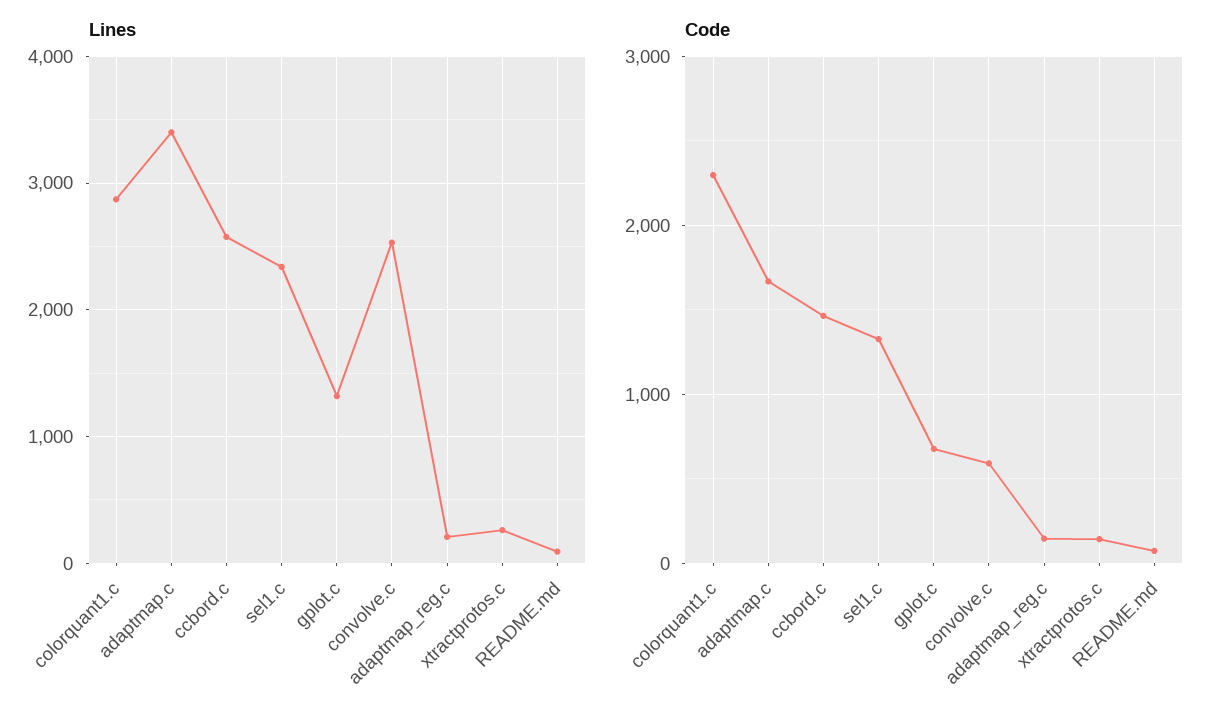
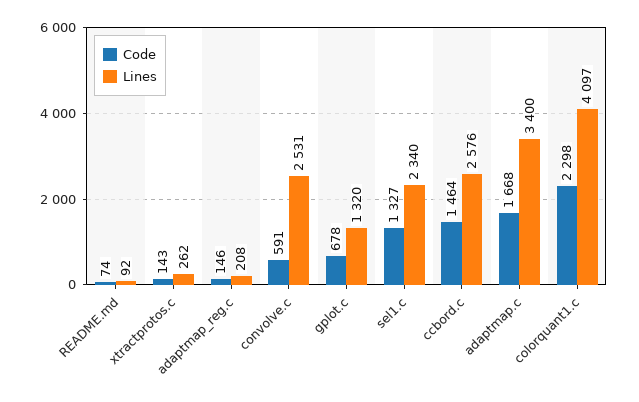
  {
    "Lines": {
-     "colorquant1.c": 2900,
+     "colorquant1.c": 4097,
      "adaptmap.c": 3400,
      "ccbord.c": 2576,
      "sel1.c": 2340,
      "gplot.c": 1320,
      "convolve.c": 2531,
      "adaptmap_reg.c": 208,
      "xtractprotos.c": 262,
      "README.md": 92
    },
    "Code": {
      "colorquant1.c": 2298,
      "adaptmap.c": 1668,
      "ccbord.c": 1464,
      "sel1.c": 1327,
      "gplot.c": 678,
      "convolve.c": 591,
      "adaptmap_reg.c": 146,
      "xtractprotos.c": 143,
      "README.md": 74
    }
  }

